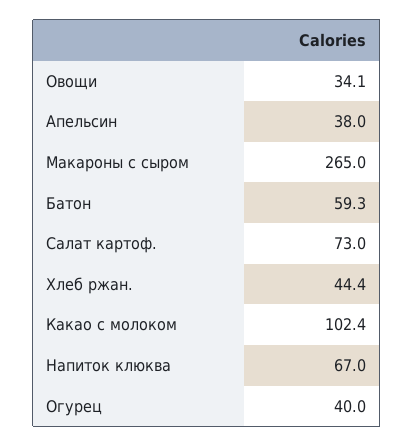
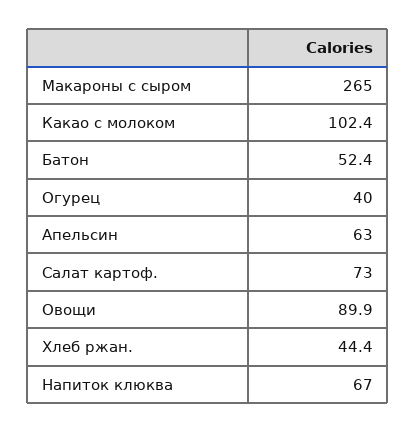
  {
-   "Овощи": 34.1,
+   "Овощи": 89.9,
-   "Апельсин": 38,
+   "Апельсин": 63,
    "Макароны с сыром": 265,
-   "Батон": 59.3,
+   "Батон": 52.4,
    "Салат картоф.": 73,
    "Хлеб ржан.": 44.4,
    "Какао с молоком": 102.4,
    "Напиток клюква": 67,
    "Огурец": 40
  }

